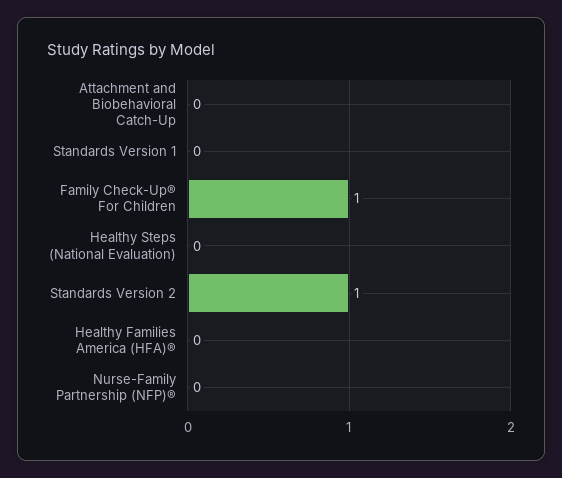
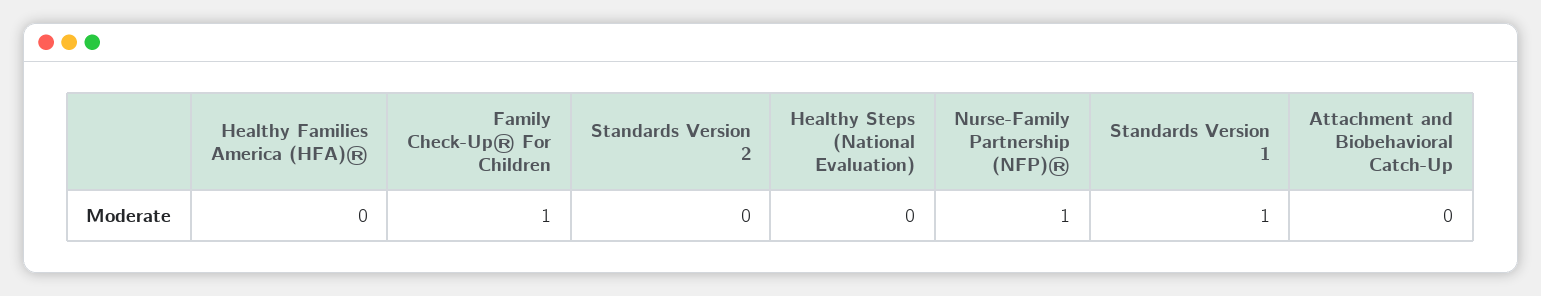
  {
    "Attachment and Biobehavioral Catch-Up": 0,
-   "Standards Version 1": 0,
+   "Standards Version 1": 1,
    "Family Check-Up® For Children": 1,
    "Healthy Steps (National Evaluation)": 0,
-   "Standards Version 2": 1,
+   "Standards Version 2": 0,
    "Healthy Families America (HFA)®": 0,
-   "Nurse-Family Partnership (NFP)®": 0
+   "Nurse-Family Partnership (NFP)®": 1
  }

